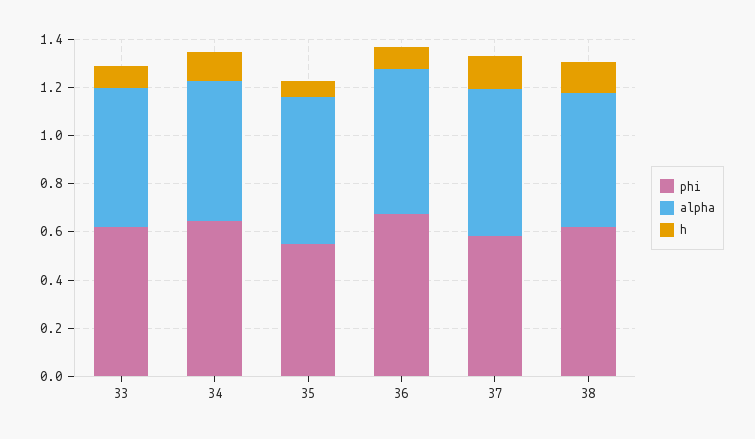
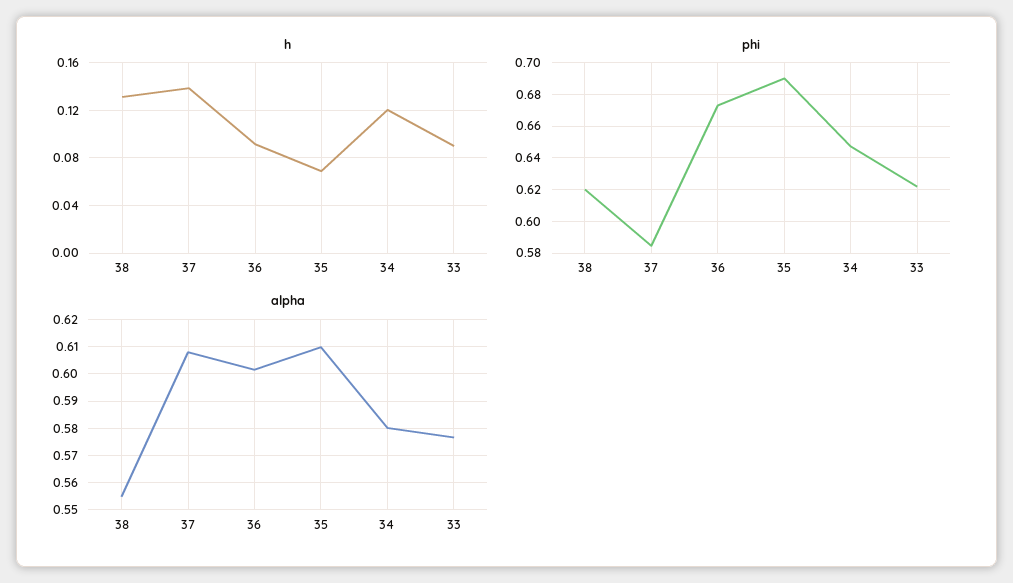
  {
    "phi": {
      "33": 0.62,
      "34": 0.645,
-     "35": 0.55,
+     "35": 0.69,
      "36": 0.675,
      "37": 0.585,
      "38": 0.62
    },
    "alpha": {
      "33": 0.5775,
      "34": 0.58,
      "35": 0.61,
      "36": 0.6025,
      "37": 0.6075,
      "38": 0.555
    },
    "h": {
      "33": 0.09,
      "34": 0.12,
      "35": 0.07,
      "36": 0.09,
      "37": 0.14,
      "38": 0.13
    }
  }

